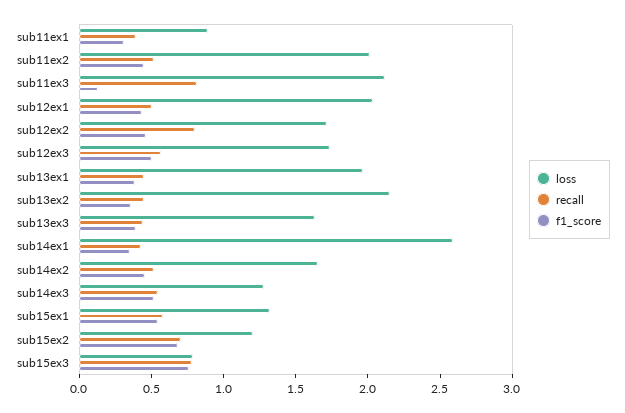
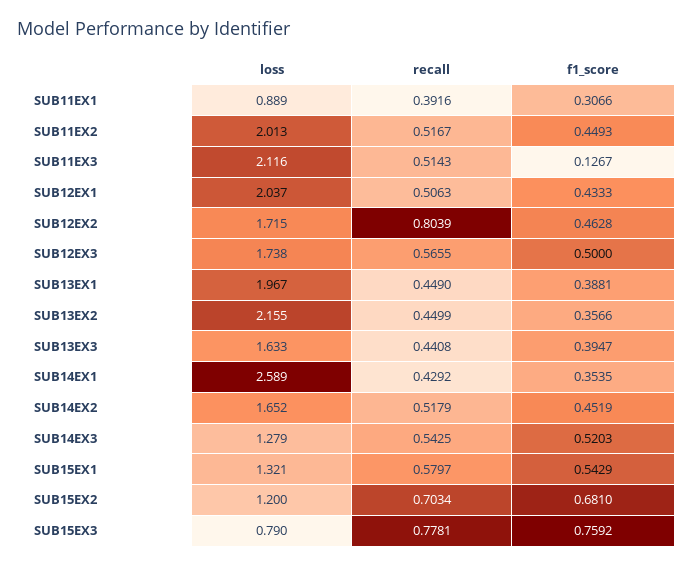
  {
    "loss": {
      "sub11ex1": 0.889,
      "sub11ex2": 2.013,
      "sub11ex3": 2.116,
      "sub12ex1": 2.037,
      "sub12ex2": 1.715,
      "sub12ex3": 1.738,
      "sub13ex1": 1.967,
      "sub13ex2": 2.155,
      "sub13ex3": 1.633,
      "sub14ex1": 2.589,
      "sub14ex2": 1.652,
      "sub14ex3": 1.279,
      "sub15ex1": 1.321,
      "sub15ex2": 1.2,
      "sub15ex3": 0.79
    },
    "recall": {
      "sub11ex1": 0.3916,
      "sub11ex2": 0.5167,
-     "sub11ex3": 0.8,
+     "sub11ex3": 0.5143,
      "sub12ex1": 0.5063,
      "sub12ex2": 0.8039,
      "sub12ex3": 0.5655,
      "sub13ex1": 0.449,
      "sub13ex2": 0.4499,
      "sub13ex3": 0.4408,
      "sub14ex1": 0.4292,
      "sub14ex2": 0.5179,
      "sub14ex3": 0.5425,
      "sub15ex1": 0.5797,
      "sub15ex2": 0.7034,
      "sub15ex3": 0.7781
    },
    "f1_score": {
      "sub11ex1": 0.3066,
      "sub11ex2": 0.4493,
      "sub11ex3": 0.1267,
      "sub12ex1": 0.4333,
      "sub12ex2": 0.4628,
      "sub12ex3": 0.5,
      "sub13ex1": 0.3881,
      "sub13ex2": 0.3566,
      "sub13ex3": 0.3947,
      "sub14ex1": 0.3535,
      "sub14ex2": 0.4519,
      "sub14ex3": 0.5203,
      "sub15ex1": 0.5429,
      "sub15ex2": 0.681,
      "sub15ex3": 0.7592
    }
  }

